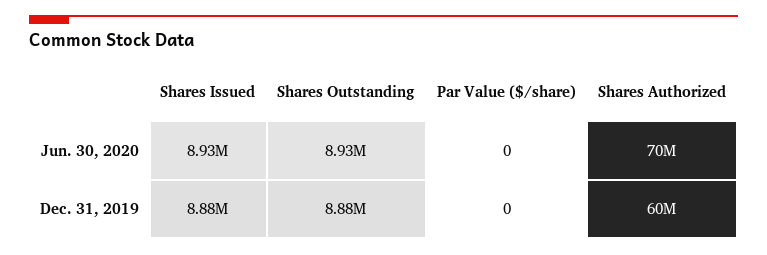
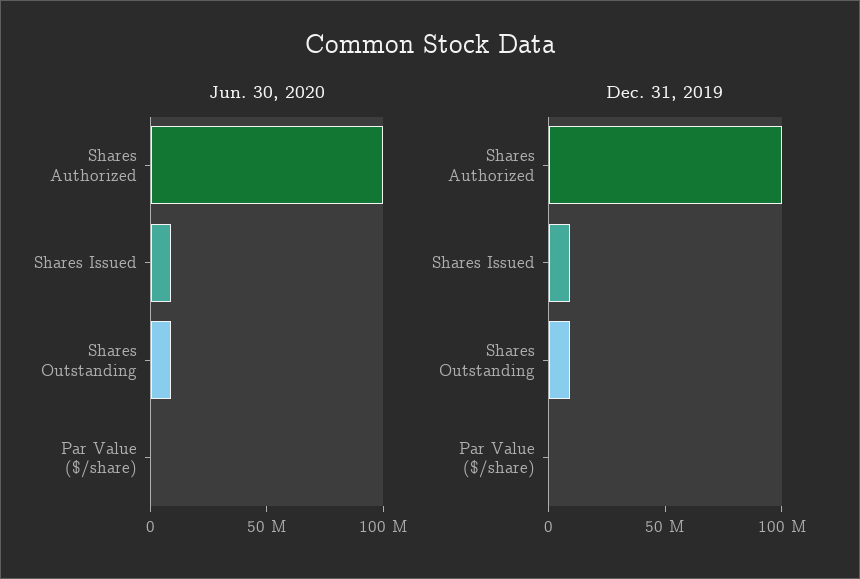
  {
    "Jun. 30, 2020": {
      "Shares Issued": 8930000,
      "Shares Outstanding": 8930000,
      "Par Value ($/share)": 0,
-     "Shares Authorized": 70000000
+     "Shares Authorized": 100000000
    },
    "Dec. 31, 2019": {
      "Shares Issued": 8880000,
      "Shares Outstanding": 8880000,
      "Par Value ($/share)": 0,
-     "Shares Authorized": 60000000
+     "Shares Authorized": 100000000
    }
  }

